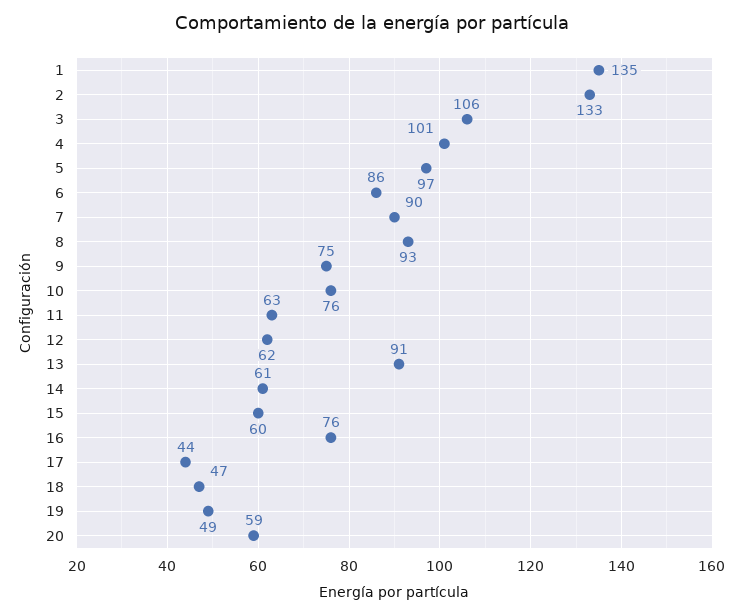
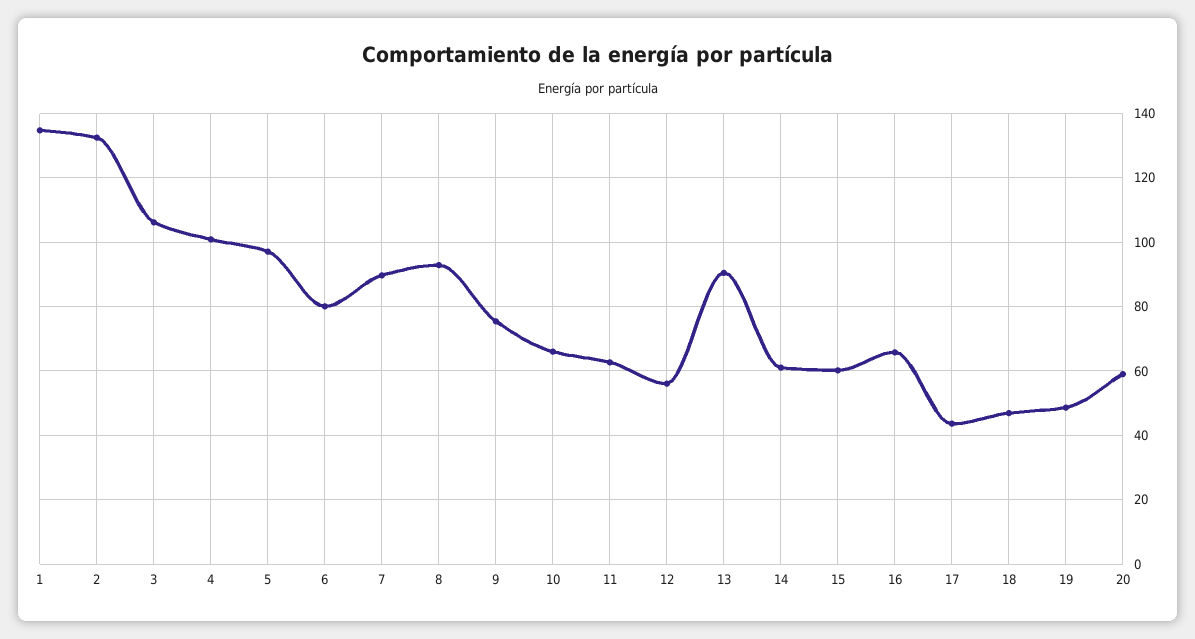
  {
    "1": 135,
    "2": 133,
    "3": 106,
    "4": 101,
    "5": 97,
-   "6": 86,
+   "6": 80,
    "7": 90,
    "8": 93,
    "9": 75,
-   "10": 76,
+   "10": 66,
    "11": 63,
-   "12": 62,
+   "12": 56,
    "13": 91,
    "14": 61,
    "15": 60,
-   "16": 76,
+   "16": 66,
    "17": 44,
    "18": 47,
    "19": 49,
    "20": 59
  }

